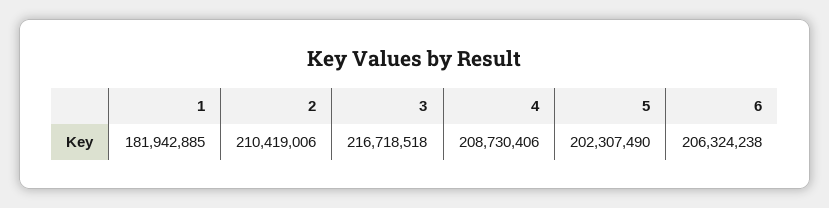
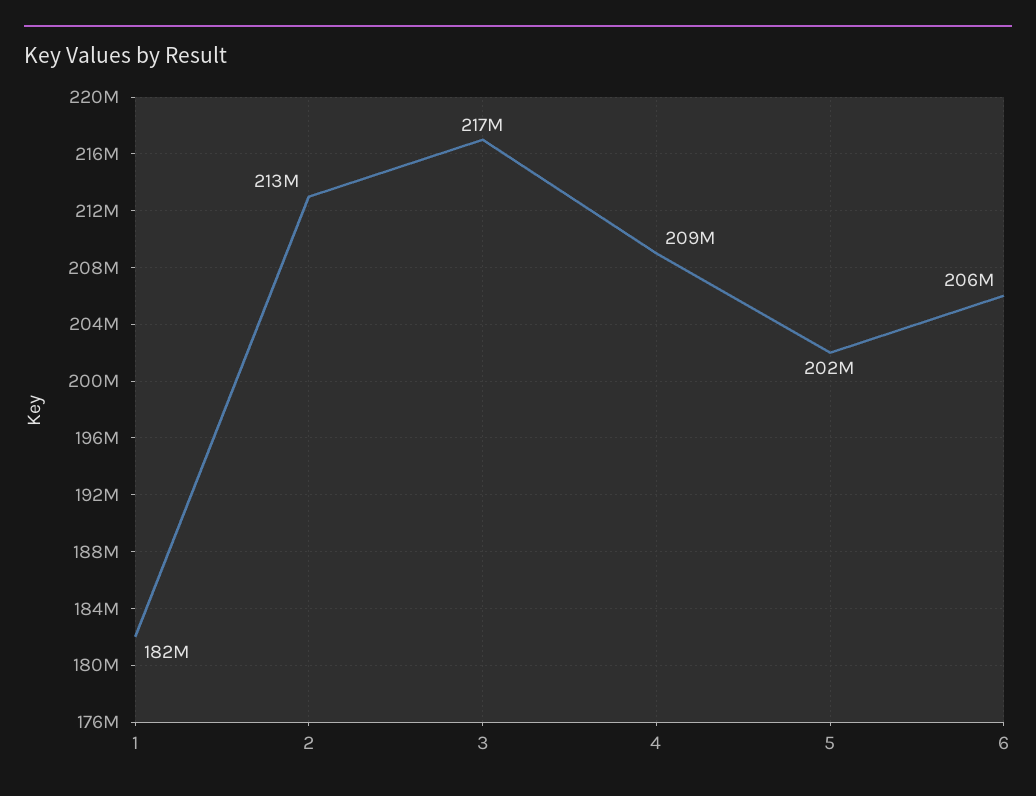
  {
    "1": 181942885,
-   "2": 210419006,
+   "2": 213000000,
    "3": 216718518,
    "4": 208730406,
    "5": 202307490,
    "6": 206324238
  }

